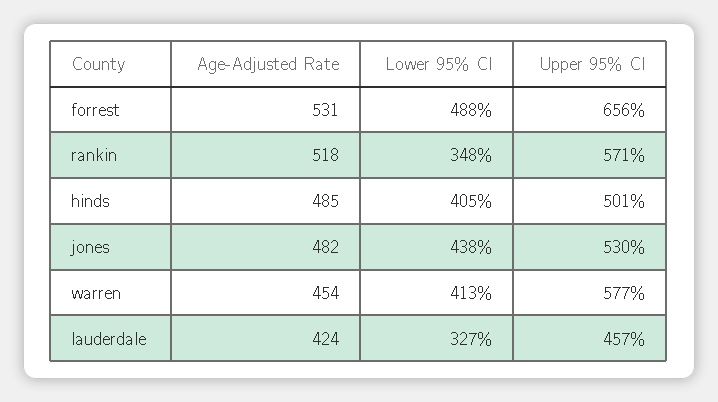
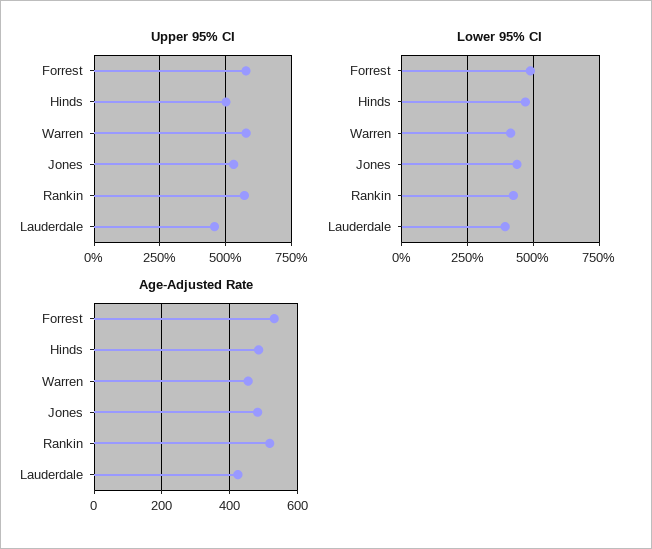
  {
    "Age-Adjusted Rate": {
      "forrest": 531,
      "rankin": 518,
      "hinds": 485,
      "jones": 482,
      "warren": 454,
      "lauderdale": 424
    },
    "Lower 95% CI": {
      "forrest": 488,
-     "rankin": 348,
+     "rankin": 425,
-     "hinds": 405,
+     "hinds": 475,
      "jones": 438,
      "warren": 413,
-     "lauderdale": 327
+     "lauderdale": 400
    },
    "Upper 95% CI": {
-     "forrest": 656,
+     "forrest": 575,
      "rankin": 571,
      "hinds": 501,
      "jones": 530,
      "warren": 577,
      "lauderdale": 457
    }
  }

